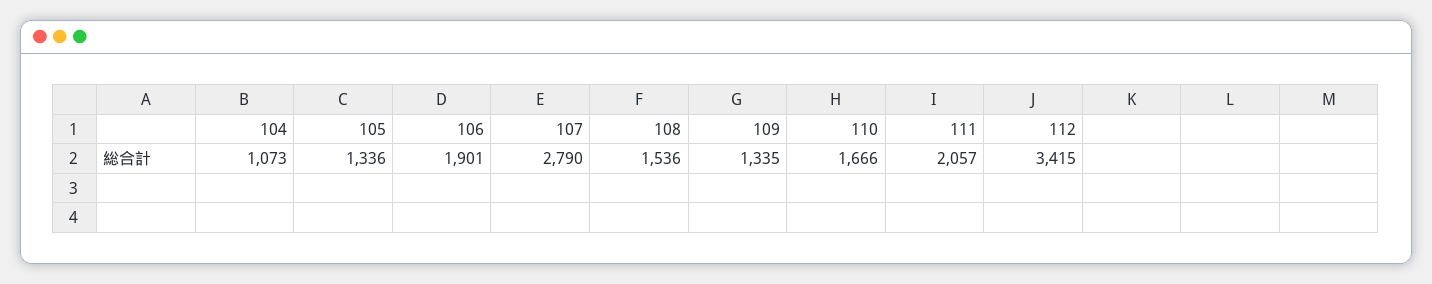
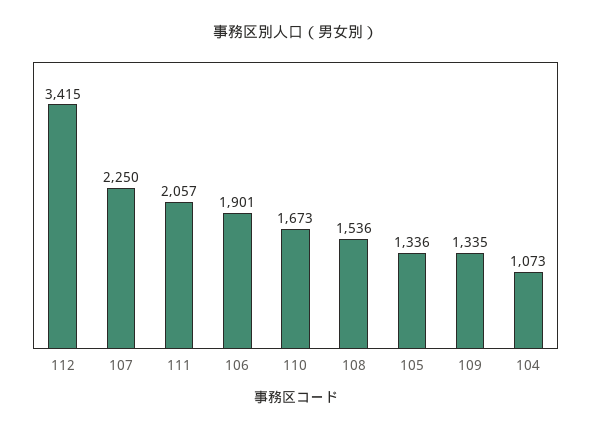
  {
    "104": 1073,
    "105": 1336,
    "106": 1901,
-   "107": 2790,
+   "107": 2250,
    "108": 1536,
    "109": 1335,
-   "110": 1666,
+   "110": 1673,
    "111": 2057,
    "112": 3415
  }

